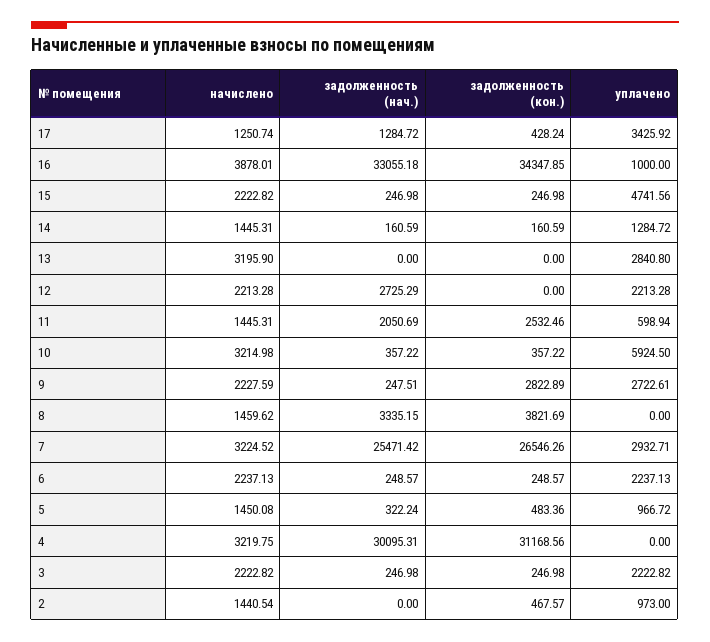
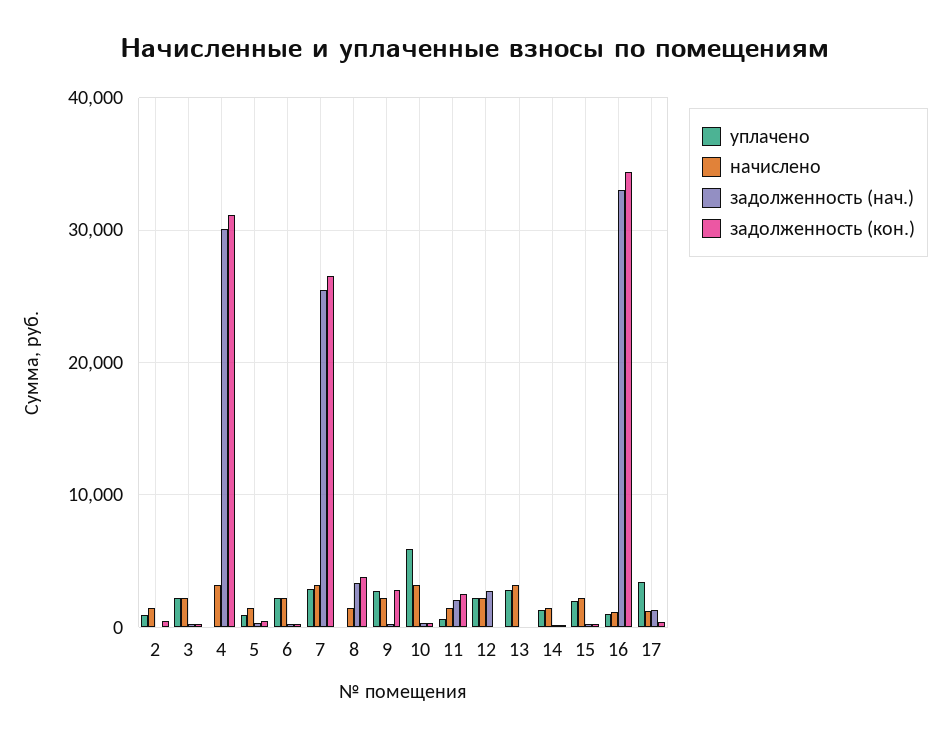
  {
    "начислено": {
      "17": 1250.74,
-     "16": 3878.01,
+     "16": 1000,
      "15": 2222.82,
      "14": 1445.31,
      "13": 3195.9,
      "12": 2213.28,
      "11": 1445.31,
      "10": 3214.98,
      "9": 2227.59,
      "8": 1459.62,
      "7": 3224.52,
      "6": 2237.13,
      "5": 1450.08,
      "4": 3219.75,
      "3": 2222.82,
      "2": 1440.54
    },
    "задолженность (нач.)": {
      "17": 1284.72,
      "16": 33055.18,
      "15": 246.98,
      "14": 160.59,
      "13": 0,
      "12": 2725.29,
      "11": 2050.69,
      "10": 357.22,
      "9": 247.51,
      "8": 3335.15,
      "7": 25471.42,
      "6": 248.57,
      "5": 322.24,
      "4": 30095.31,
      "3": 246.98,
      "2": 0
    },
    "задолженность (кон.)": {
      "17": 428.24,
      "16": 34347.85,
      "15": 246.98,
      "14": 160.59,
      "13": 0,
      "12": 0,
      "11": 2532.46,
      "10": 357.22,
      "9": 2822.89,
      "8": 3821.69,
      "7": 26546.26,
      "6": 248.57,
      "5": 483.36,
      "4": 31168.56,
      "3": 246.98,
      "2": 467.57
    },
    "уплачено": {
      "17": 3425.92,
      "16": 1000,
-     "15": 4741.56,
+     "15": 2000,
      "14": 1284.72,
      "13": 2840.8,
      "12": 2213.28,
      "11": 598.94,
      "10": 5924.5,
      "9": 2722.61,
      "8": 0,
      "7": 2932.71,
      "6": 2237.13,
      "5": 966.72,
      "4": 0,
      "3": 2222.82,
      "2": 973
    }
  }

